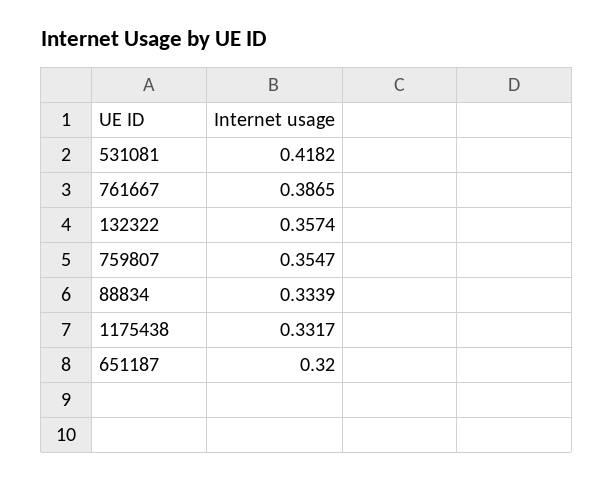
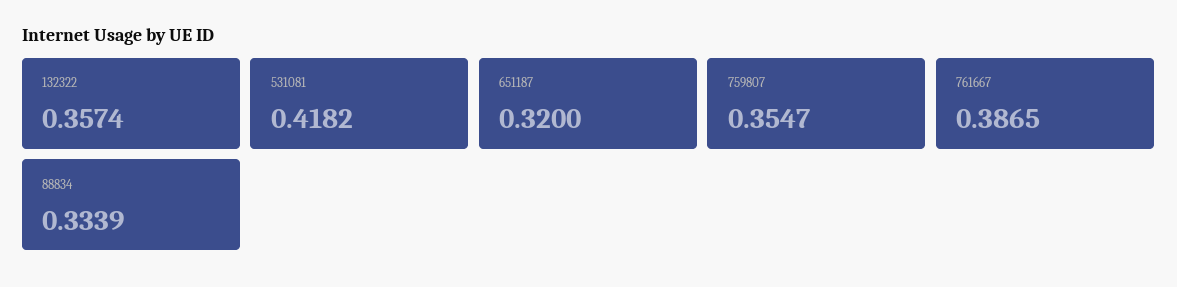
  {
    "531081": 0.4182,
    "761667": 0.3865,
    "132322": 0.3574,
    "759807": 0.3547,
    "88834": 0.3339,
-   "1175438": 0.3317,
    "651187": 0.32
  }

